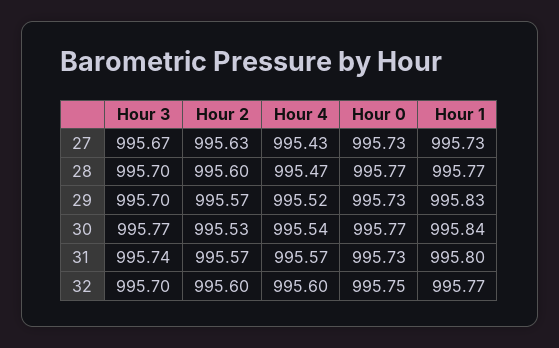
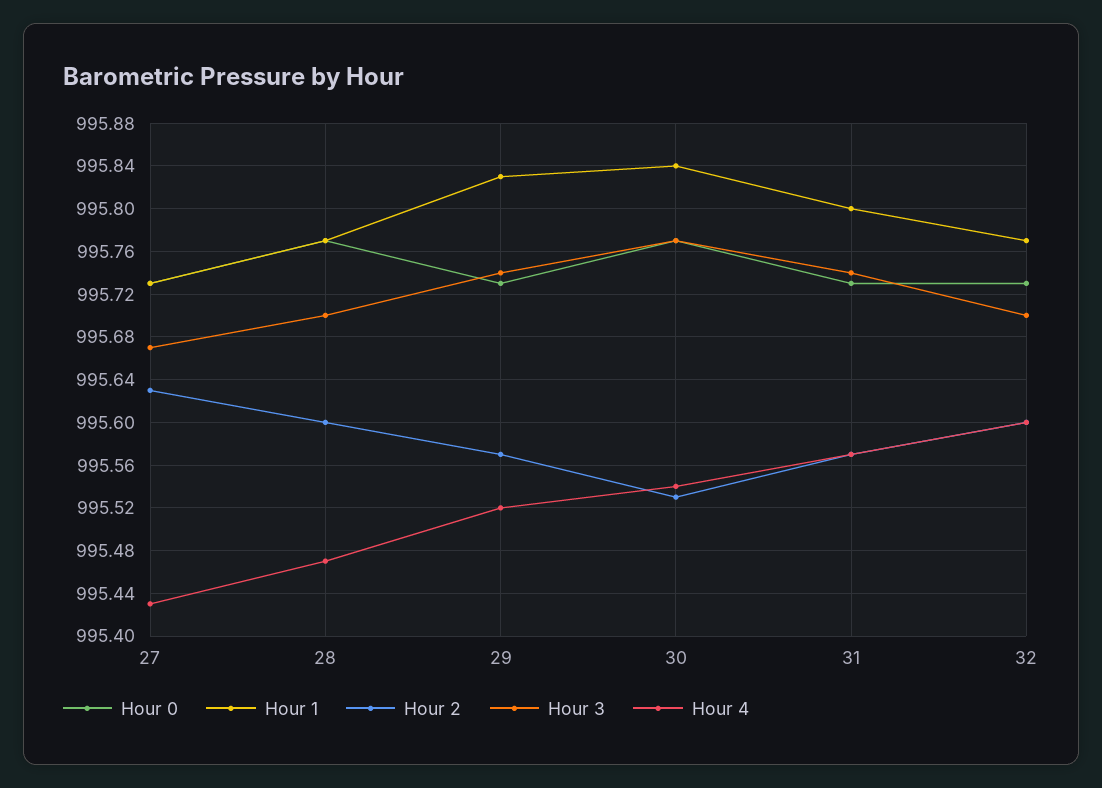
  {
    "Hour 3": {
      "27": 995.67,
      "28": 995.7,
-     "29": 995.7,
+     "29": 995.74,
      "30": 995.77,
      "31": 995.74,
      "32": 995.7
    },
    "Hour 2": {
      "27": 995.63,
      "28": 995.6,
      "29": 995.57,
      "30": 995.53,
      "31": 995.57,
      "32": 995.6
    },
    "Hour 4": {
      "27": 995.43,
      "28": 995.47,
      "29": 995.52,
      "30": 995.54,
      "31": 995.57,
      "32": 995.6
    },
    "Hour 0": {
      "27": 995.73,
      "28": 995.77,
      "29": 995.73,
      "30": 995.77,
      "31": 995.73,
-     "32": 995.75
+     "32": 995.73
    },
    "Hour 1": {
      "27": 995.73,
      "28": 995.77,
      "29": 995.83,
      "30": 995.84,
      "31": 995.8,
      "32": 995.77
    }
  }

